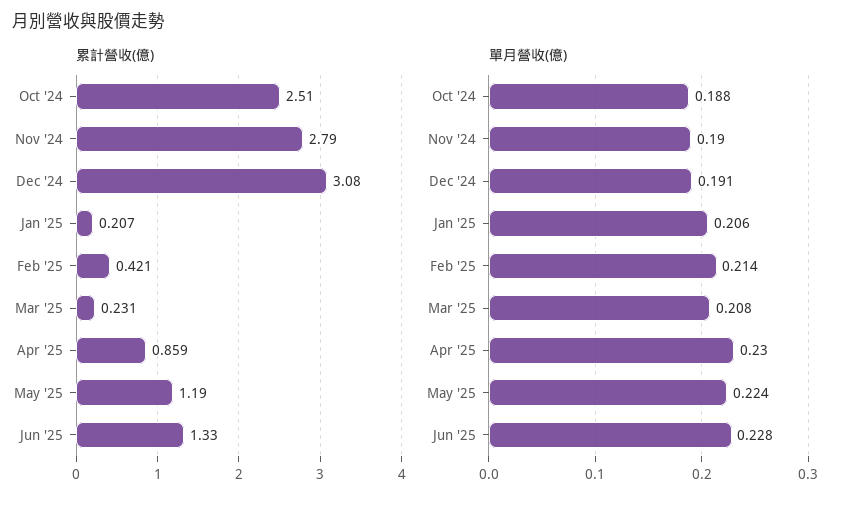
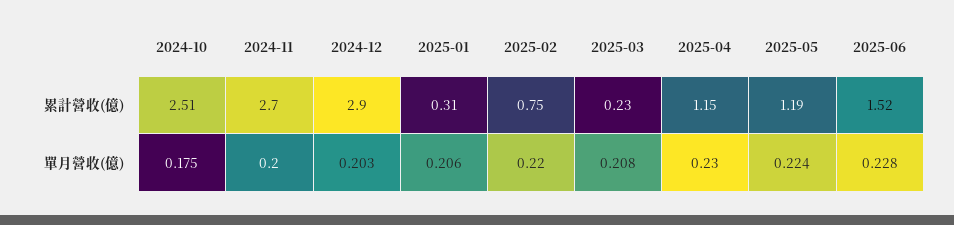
  {
    "累計營收(億)": {
      "Oct '24": 2.51,
-     "Nov '24": 2.79,
+     "Nov '24": 2.7,
-     "Dec '24": 3.08,
+     "Dec '24": 2.9,
-     "Jan '25": 0.207,
+     "Jan '25": 0.31,
-     "Feb '25": 0.421,
+     "Feb '25": 0.75,
      "Mar '25": 0.231,
-     "Apr '25": 0.859,
+     "Apr '25": 1.15,
      "May '25": 1.19,
-     "Jun '25": 1.33
+     "Jun '25": 1.52
    },
    "單月營收(億)": {
-     "Oct '24": 0.188,
+     "Oct '24": 0.175,
-     "Nov '24": 0.19,
+     "Nov '24": 0.2,
-     "Dec '24": 0.191,
+     "Dec '24": 0.203,
      "Jan '25": 0.206,
-     "Feb '25": 0.214,
+     "Feb '25": 0.22,
      "Mar '25": 0.208,
      "Apr '25": 0.23,
      "May '25": 0.224,
      "Jun '25": 0.228
    }
  }

